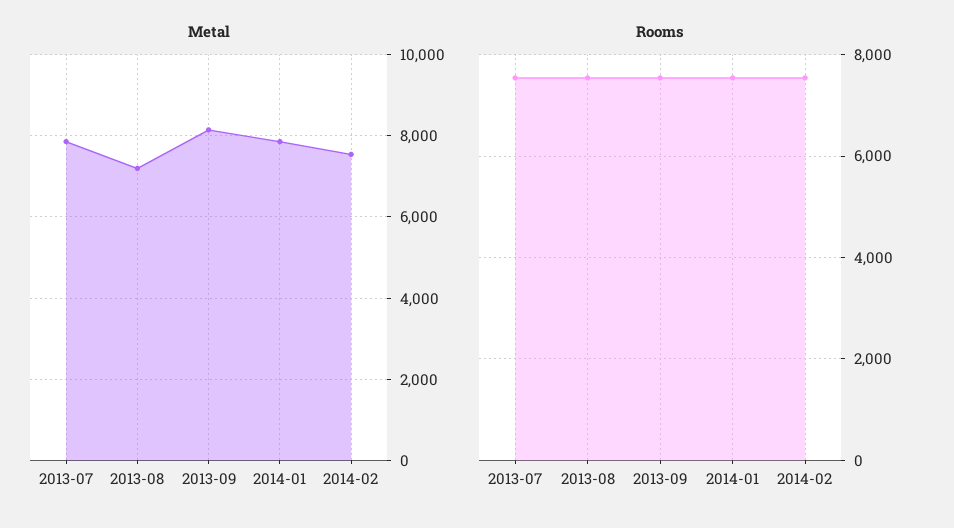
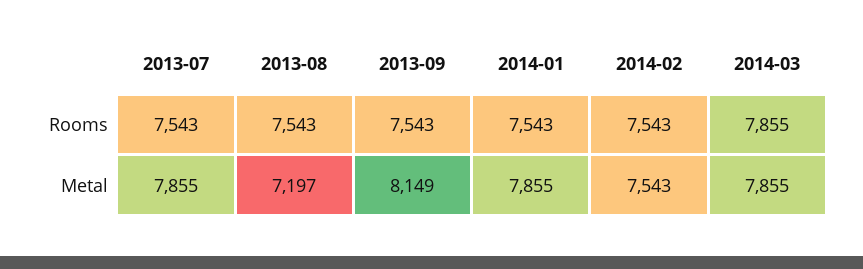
  {
    "Metal": {
      "2013-07": 7855,
      "2013-08": 7197,
      "2013-09": 8149,
      "2014-01": 7855,
-     "2014-02": 7543
+     "2014-02": 7543,
+     "2014-03": 7855
    },
    "Rooms": {
      "2013-07": 7543,
      "2013-08": 7543,
      "2013-09": 7543,
      "2014-01": 7543,
-     "2014-02": 7543
+     "2014-02": 7543,
+     "2014-03": 7855
    }
  }

